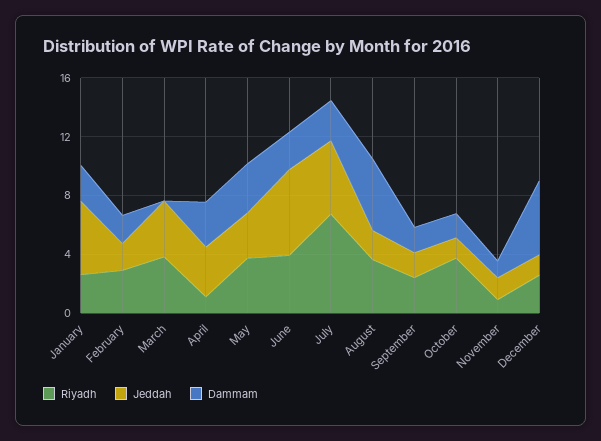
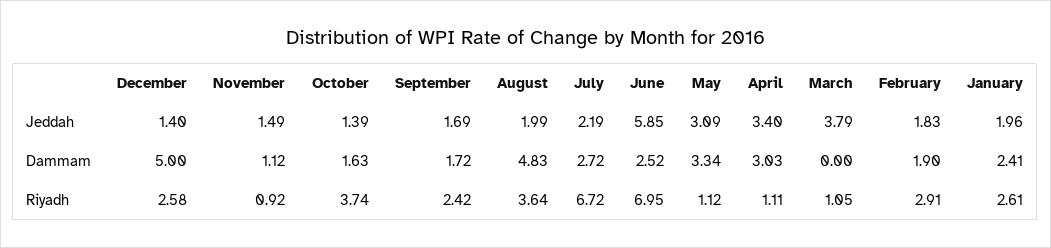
  {
    "Riyadh": {
      "January": 2.61,
      "February": 2.91,
-     "March": 4,
+     "March": 1.05,
      "April": 1.11,
-     "May": 4,
+     "May": 1.12,
-     "June": 4,
+     "June": 6.95,
      "July": 6.72,
      "August": 3.64,
      "September": 2.42,
      "October": 3.74,
      "November": 0.92,
      "December": 2.58
    },
    "Jeddah": {
-     "January": 5,
+     "January": 1.96,
      "February": 1.83,
      "March": 3.79,
      "April": 3.4,
      "May": 3.09,
      "June": 5.85,
-     "July": 5,
+     "July": 2.19,
      "August": 1.99,
      "September": 1.69,
      "October": 1.39,
      "November": 1.49,
      "December": 1.4
    },
    "Dammam": {
      "January": 2.41,
      "February": 1.9,
      "March": 0,
      "April": 3.03,
      "May": 3.34,
      "June": 2.52,
      "July": 2.72,
      "August": 4.83,
      "September": 1.72,
      "October": 1.63,
      "November": 1.12,
      "December": 5
    }
  }

